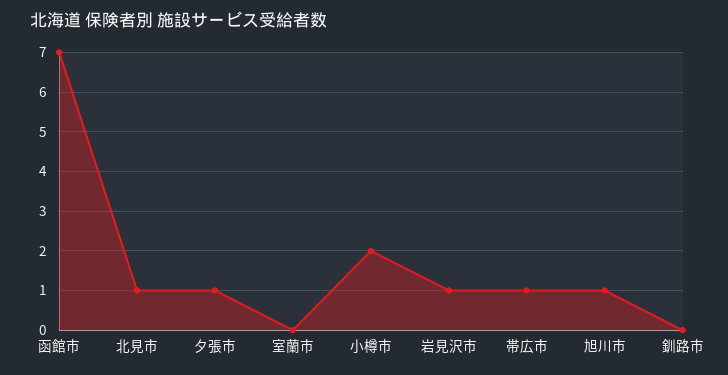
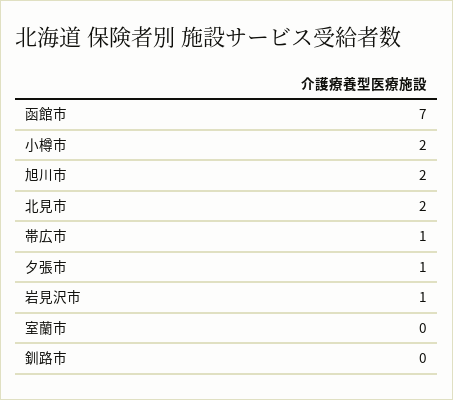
  {
    "函館市": 7,
-   "北見市": 1,
+   "北見市": 2,
    "夕張市": 1,
    "室蘭市": 0,
    "小樽市": 2,
    "岩見沢市": 1,
    "帯広市": 1,
-   "旭川市": 1,
+   "旭川市": 2,
    "釧路市": 0
  }

